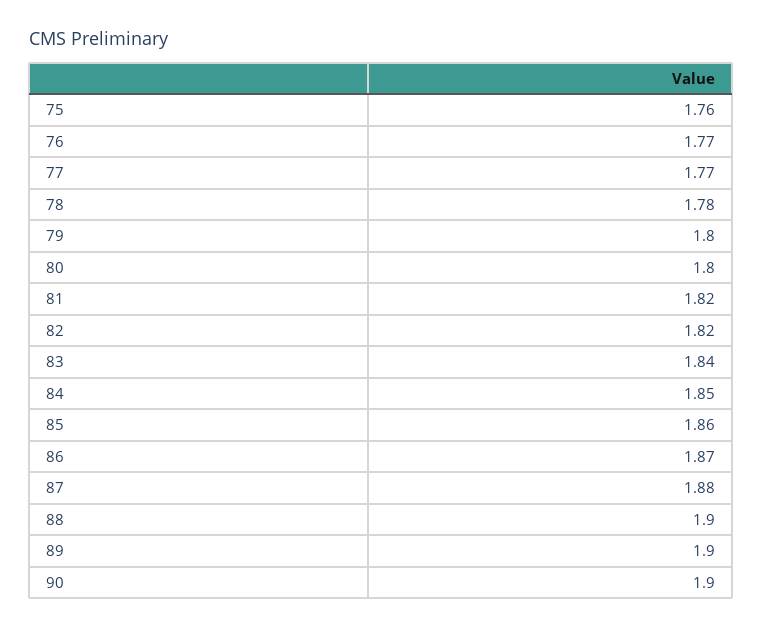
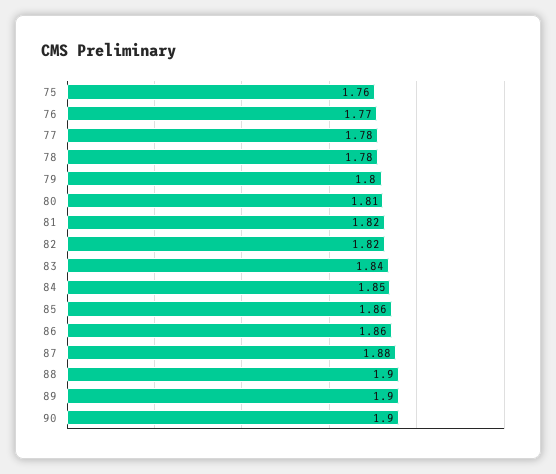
  {
    "75": 1.76,
    "76": 1.77,
-   "77": 1.77,
+   "77": 1.78,
    "78": 1.78,
    "79": 1.8,
-   "80": 1.8,
+   "80": 1.81,
    "81": 1.82,
    "82": 1.82,
    "83": 1.84,
    "84": 1.85,
    "85": 1.86,
-   "86": 1.87,
+   "86": 1.86,
    "87": 1.88,
    "88": 1.9,
    "89": 1.9,
    "90": 1.9
  }

